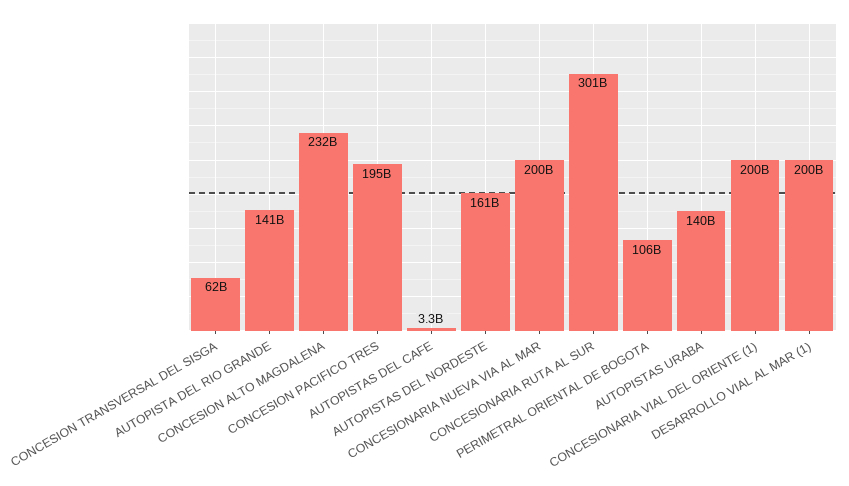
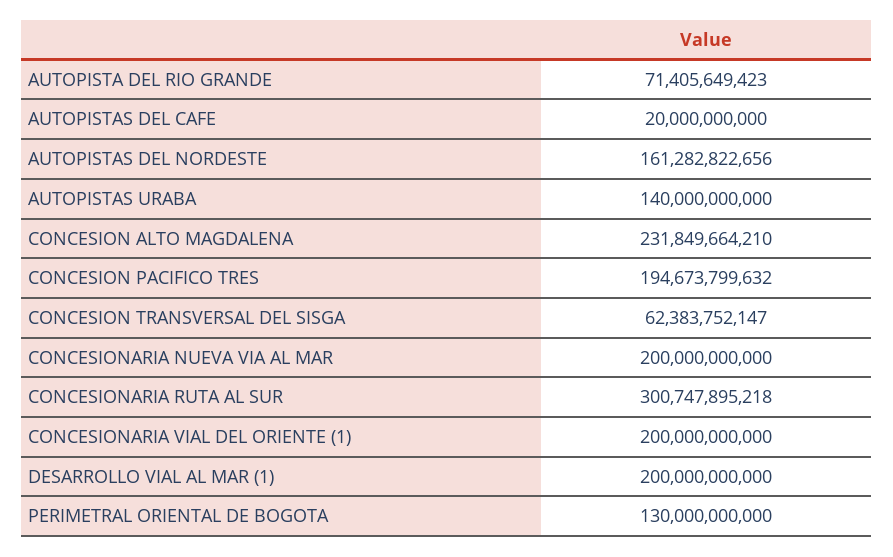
  {
    "CONCESION TRANSVERSAL DEL SISGA": 62383752147,
-   "AUTOPISTA DEL RIO GRANDE": 141000000000,
+   "AUTOPISTA DEL RIO GRANDE": 71405649423,
    "CONCESION ALTO MAGDALENA": 231849664210,
    "CONCESION PACIFICO TRES": 194673799632,
-   "AUTOPISTAS DEL CAFE": 3300000000,
+   "AUTOPISTAS DEL CAFE": 20000000000,
    "AUTOPISTAS DEL NORDESTE": 161282822656,
    "CONCESIONARIA NUEVA VIA AL MAR": 200000000000,
    "CONCESIONARIA RUTA AL SUR": 300747895218,
-   "PERIMETRAL ORIENTAL DE BOGOTA": 106000000000,
+   "PERIMETRAL ORIENTAL DE BOGOTA": 130000000000,
    "AUTOPISTAS URABA": 140000000000,
    "CONCESIONARIA VIAL DEL ORIENTE (1)": 200000000000,
    "DESARROLLO VIAL AL MAR (1)": 200000000000
  }

